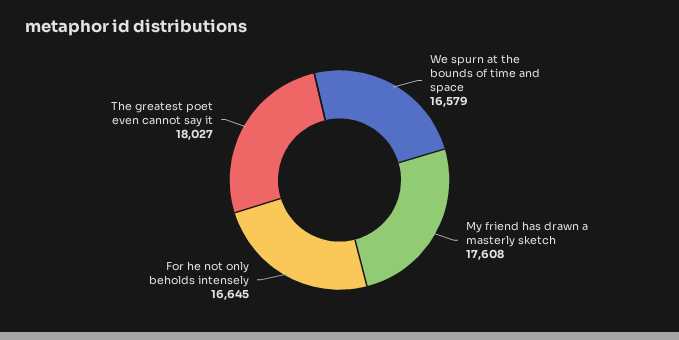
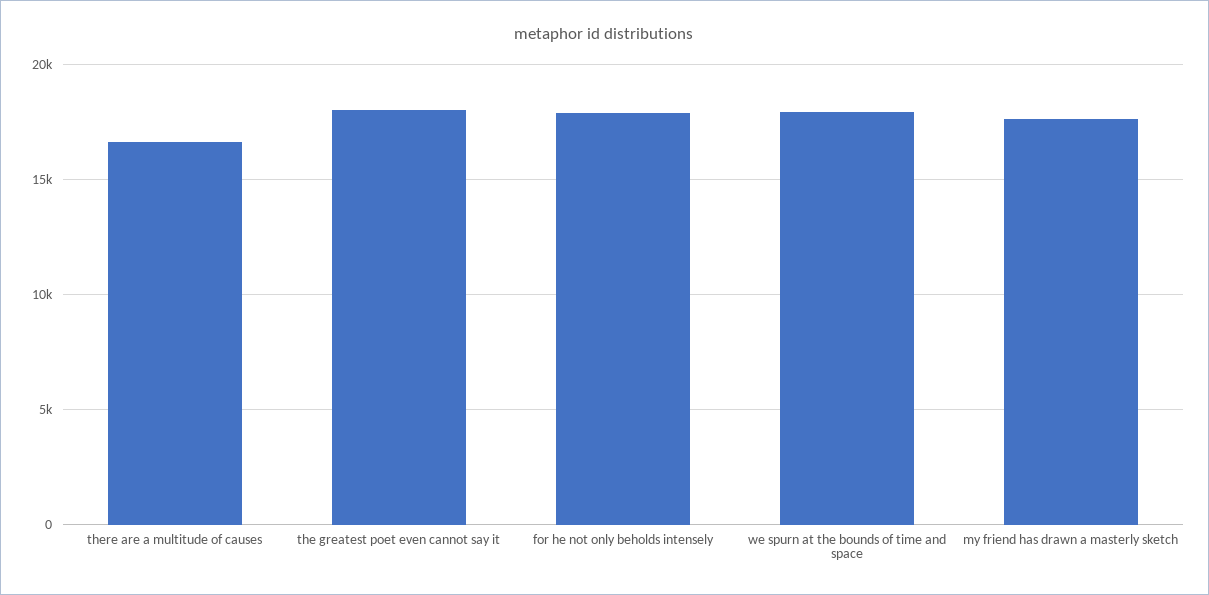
  {
-   "We spurn at the bounds of time and space": 16579,
+   "We spurn at the bounds of time and space": 18000,
    "My friend has drawn a masterly sketch": 17608,
-   "For he not only beholds intensely": 16645,
+   "For he not only beholds intensely": 18000,
-   "The greatest poet even cannot say it": 18027
+   "The greatest poet even cannot say it": 18027,
+   "there are a multitude of causes": 16500
  }

